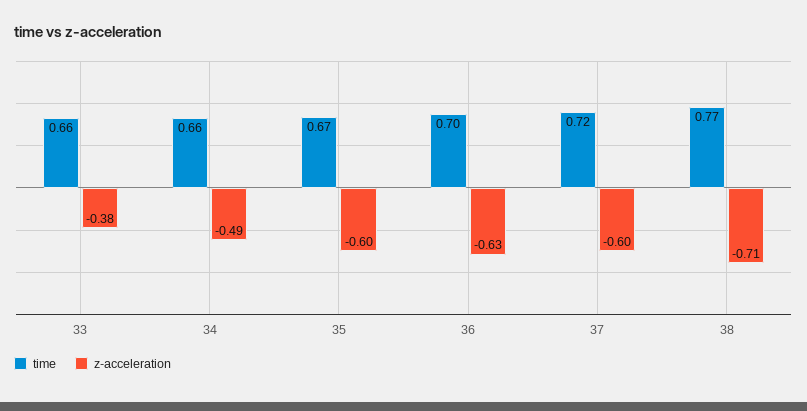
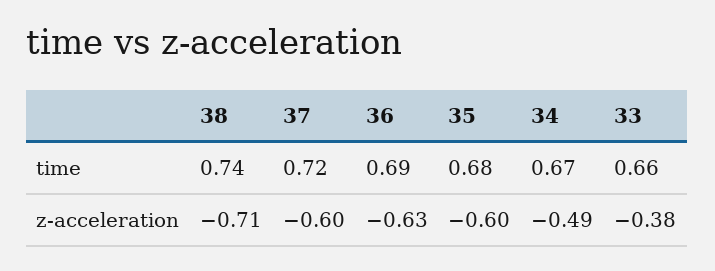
  {
    "time": {
      "33": 0.66,
-     "34": 0.66,
+     "34": 0.67,
-     "35": 0.67,
+     "35": 0.68,
-     "36": 0.7,
+     "36": 0.69,
      "37": 0.72,
-     "38": 0.77
+     "38": 0.74
    },
    "z-acceleration": {
      "33": -0.38,
      "34": -0.49,
      "35": -0.6,
      "36": -0.63,
      "37": -0.6,
      "38": -0.71
    }
  }

